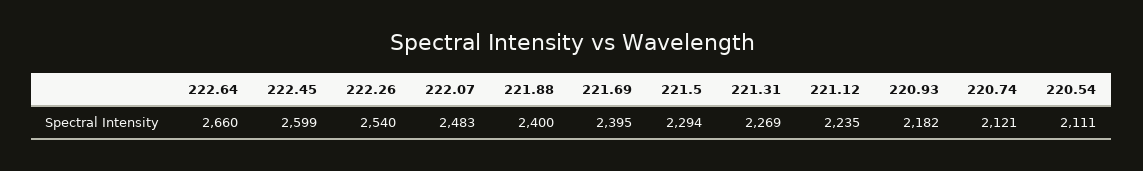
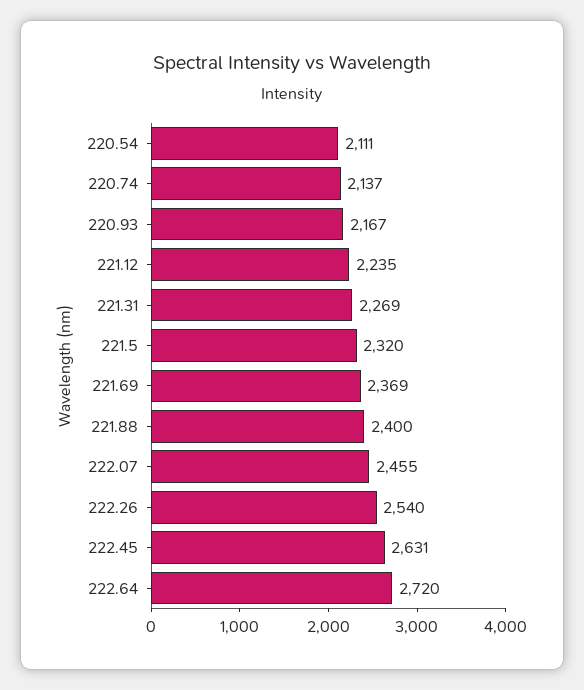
  {
-   "222.64": 2660,
+   "222.64": 2720,
-   "222.45": 2599,
+   "222.45": 2631,
    "222.26": 2540,
-   "222.07": 2483,
+   "222.07": 2455,
    "221.88": 2400,
-   "221.69": 2395,
+   "221.69": 2369,
-   "221.5": 2294,
+   "221.5": 2320,
    "221.31": 2269,
    "221.12": 2235,
-   "220.93": 2182,
+   "220.93": 2167,
-   "220.74": 2121,
+   "220.74": 2137,
    "220.54": 2111
  }

